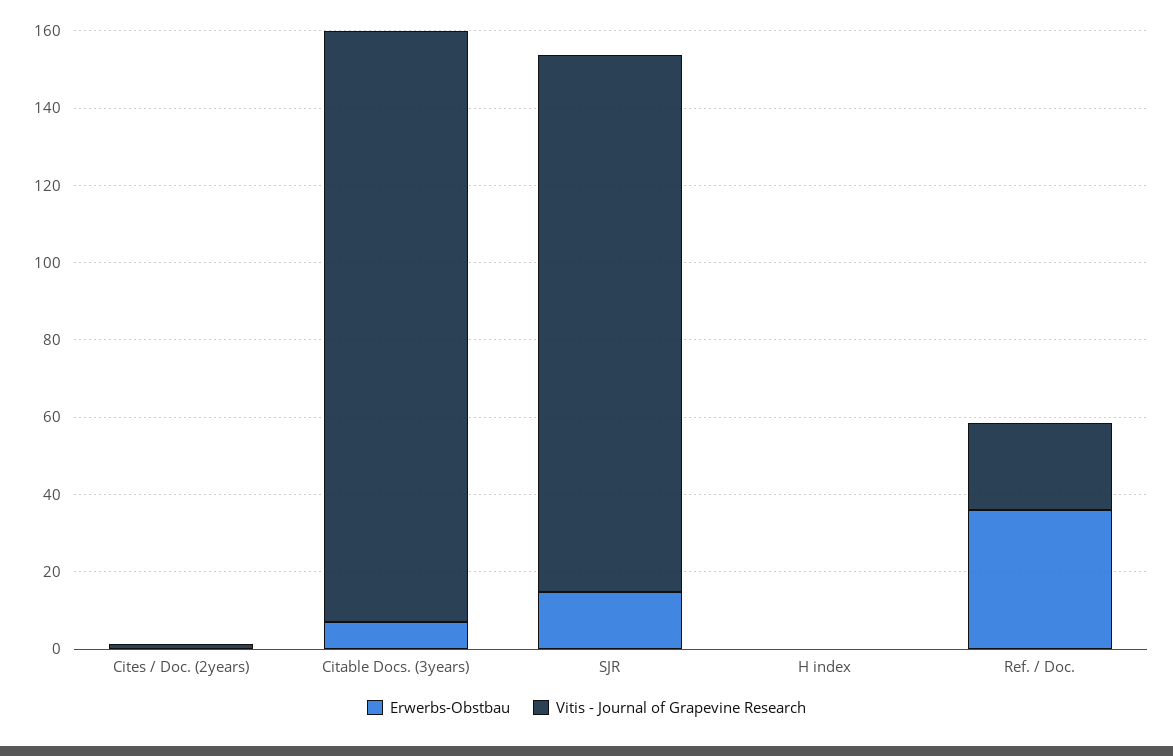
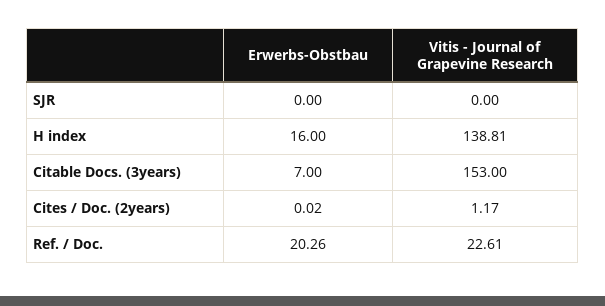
  {
    "Erwerbs-Obstbau": {
      "Cites / Doc. (2years)": 0.02,
      "Citable Docs. (3years)": 7,
-     "SJR": 15,
+     "SJR": 0,
-     "H index": 0,
+     "H index": 16,
-     "Ref. / Doc.": 35
+     "Ref. / Doc.": 20.26
    },
    "Vitis - Journal of Grapevine Research": {
      "Cites / Doc. (2years)": 1.17,
      "Citable Docs. (3years)": 153,
-     "SJR": 140,
+     "SJR": 0,
-     "H index": 0,
+     "H index": 138.81,
      "Ref. / Doc.": 22.61
    }
  }

